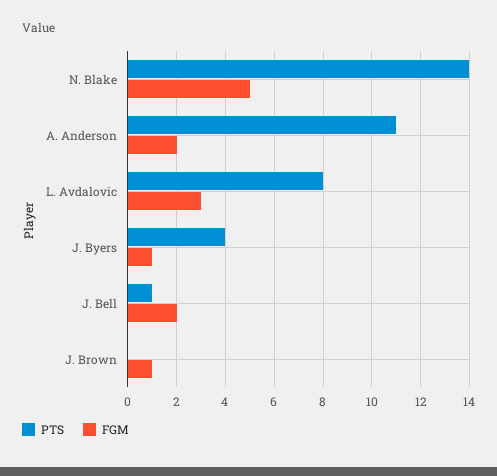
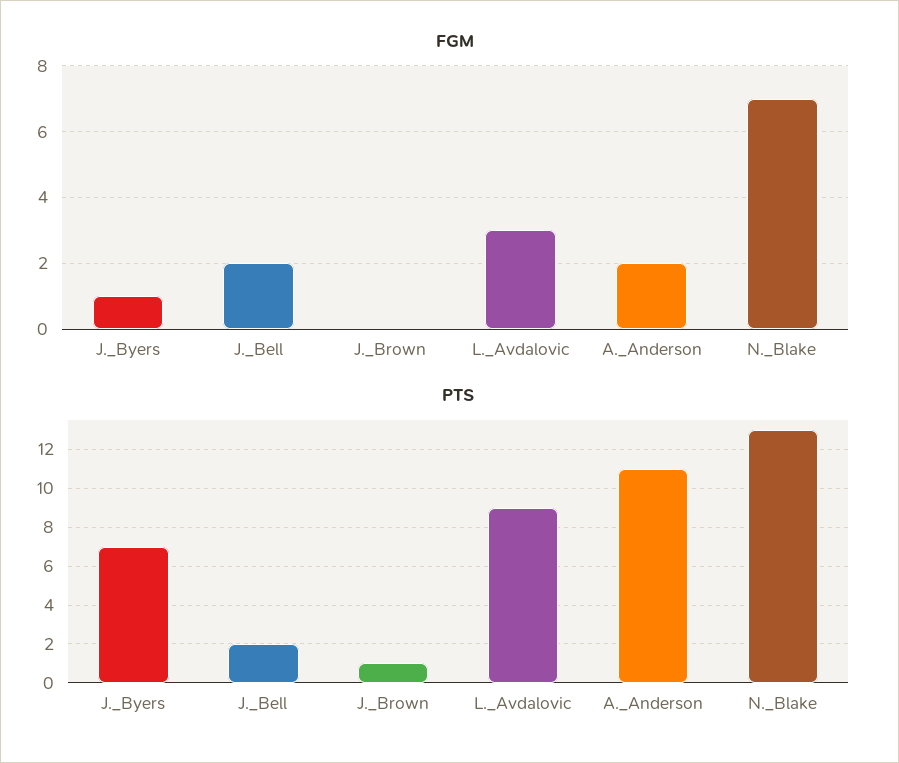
  {
    "PTS": {
-     "N. Blake": 14,
+     "N. Blake": 13,
      "A. Anderson": 11,
-     "L. Avdalovic": 8,
+     "L. Avdalovic": 9,
-     "J. Byers": 4,
+     "J. Byers": 7,
-     "J. Bell": 1,
+     "J. Bell": 2,
-     "J. Brown": 0
+     "J. Brown": 1
    },
    "FGM": {
-     "N. Blake": 5,
+     "N. Blake": 7,
      "A. Anderson": 2,
      "L. Avdalovic": 3,
      "J. Byers": 1,
      "J. Bell": 2,
-     "J. Brown": 1
+     "J. Brown": 0
    }
  }

